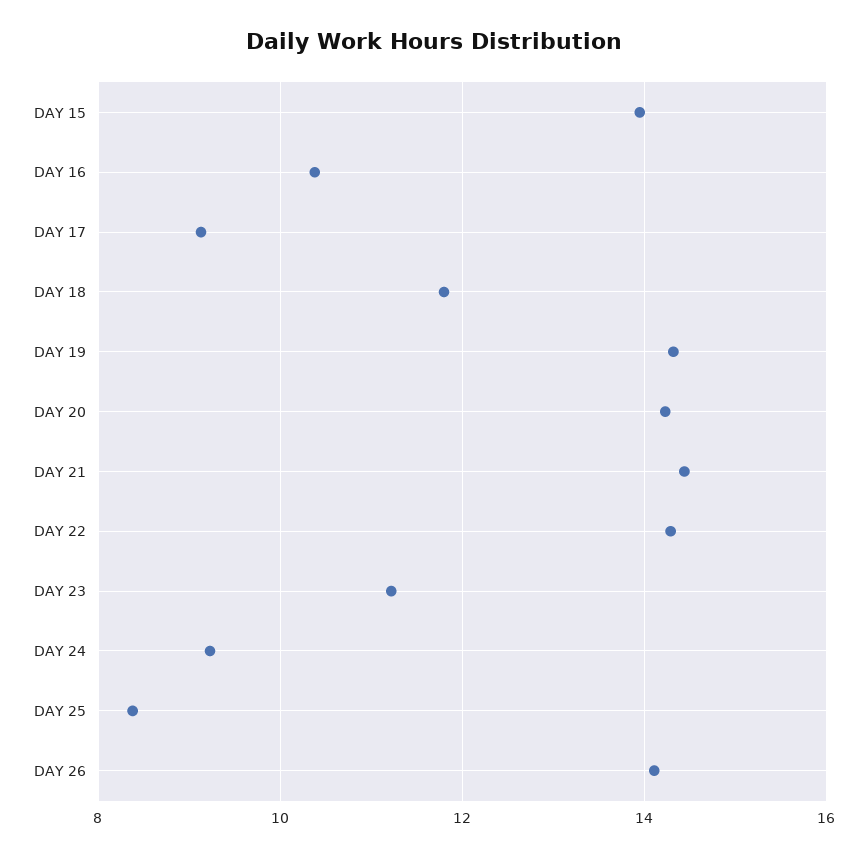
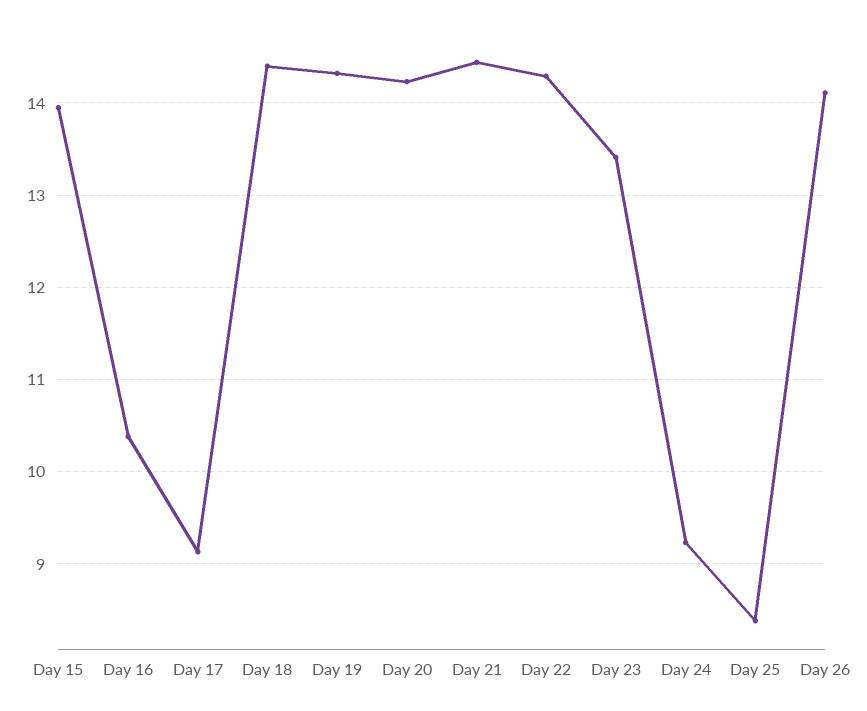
  {
    "DAY 15": 14,
    "DAY 16": 10.4,
    "DAY 17": 9.1,
-   "DAY 18": 11.8,
+   "DAY 18": 14.4,
    "DAY 19": 14.3,
    "DAY 20": 14.2,
    "DAY 21": 14.4,
    "DAY 22": 14.3,
-   "DAY 23": 11.2,
+   "DAY 23": 13.4,
    "DAY 24": 9.2,
    "DAY 25": 8.4,
    "DAY 26": 14.1
  }

